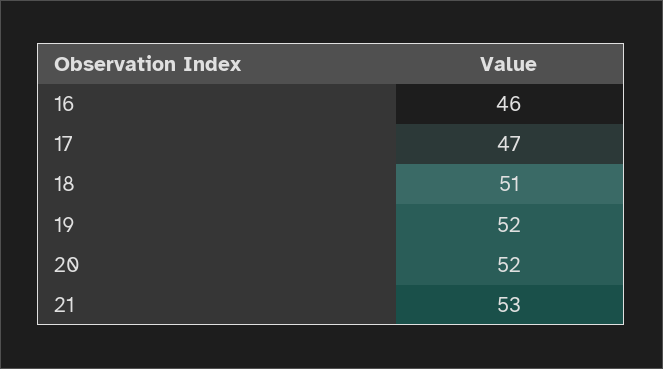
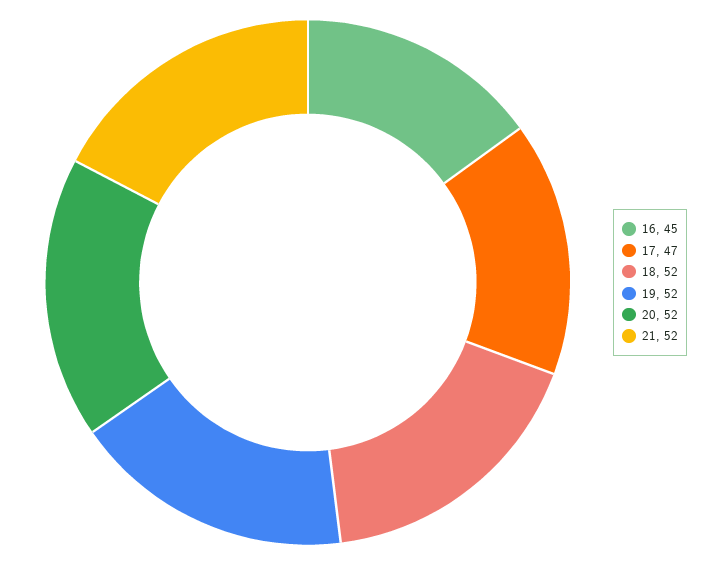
  {
-   "16": 46,
+   "16": 45,
    "17": 47,
-   "18": 51,
+   "18": 52,
    "19": 52,
    "20": 52,
-   "21": 53
+   "21": 52
  }

